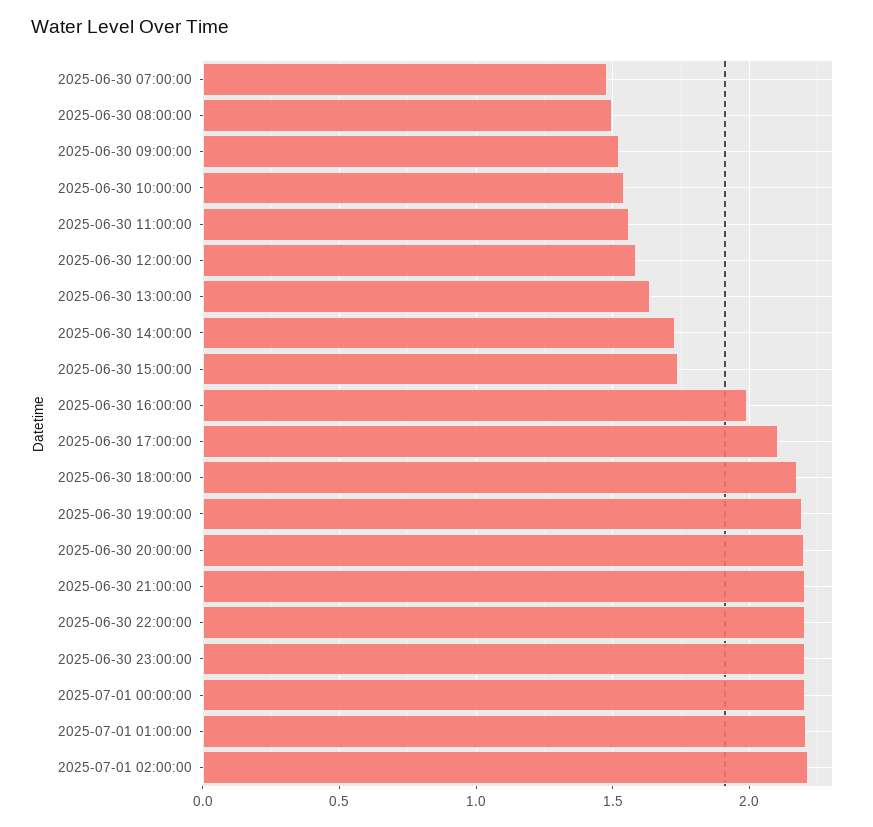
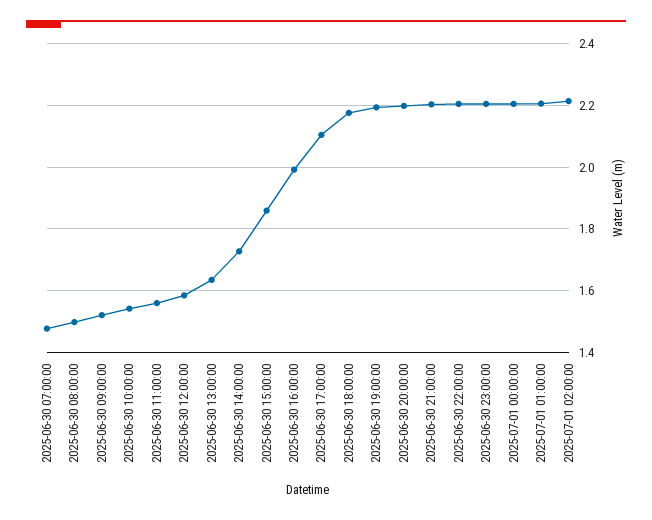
  {
    "2025-06-30 07:00:00": 1.48,
    "2025-06-30 08:00:00": 1.5,
    "2025-06-30 09:00:00": 1.52,
    "2025-06-30 10:00:00": 1.54,
    "2025-06-30 11:00:00": 1.56,
    "2025-06-30 12:00:00": 1.58,
    "2025-06-30 13:00:00": 1.64,
    "2025-06-30 14:00:00": 1.72,
-   "2025-06-30 15:00:00": 1.75,
+   "2025-06-30 15:00:00": 1.86,
    "2025-06-30 16:00:00": 2,
    "2025-06-30 17:00:00": 2.1,
    "2025-06-30 18:00:00": 2.18,
    "2025-06-30 19:00:00": 2.2,
    "2025-06-30 20:00:00": 2.2,
    "2025-06-30 21:00:00": 2.2,
    "2025-06-30 22:00:00": 2.2,
    "2025-06-30 23:00:00": 2.2,
    "2025-07-01 00:00:00": 2.2,
    "2025-07-01 01:00:00": 2.2,
    "2025-07-01 02:00:00": 2.22
  }

